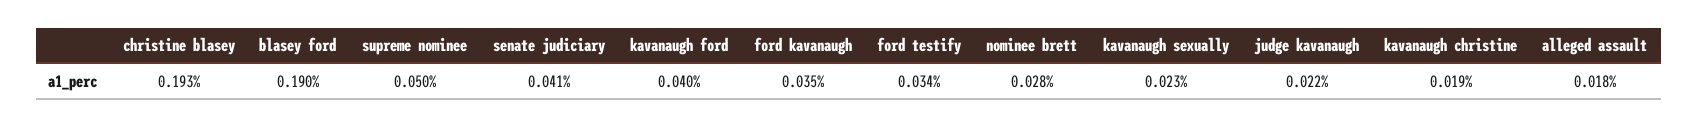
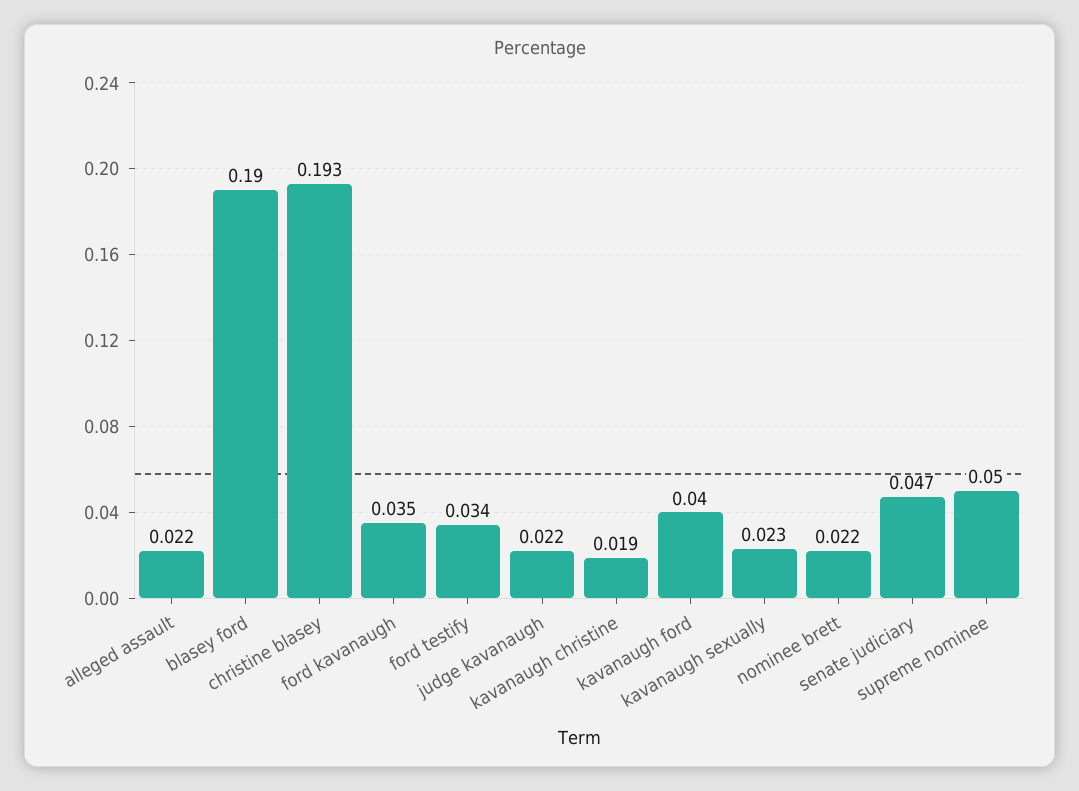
  {
    "christine blasey": 0.193,
    "blasey ford": 0.19,
    "supreme nominee": 0.05,
-   "senate judiciary": 0.041,
+   "senate judiciary": 0.047,
    "kavanaugh ford": 0.04,
    "ford kavanaugh": 0.035,
    "ford testify": 0.034,
-   "nominee brett": 0.028,
+   "nominee brett": 0.022,
    "kavanaugh sexually": 0.023,
    "judge kavanaugh": 0.022,
    "kavanaugh christine": 0.019,
-   "alleged assault": 0.018
+   "alleged assault": 0.022
  }

